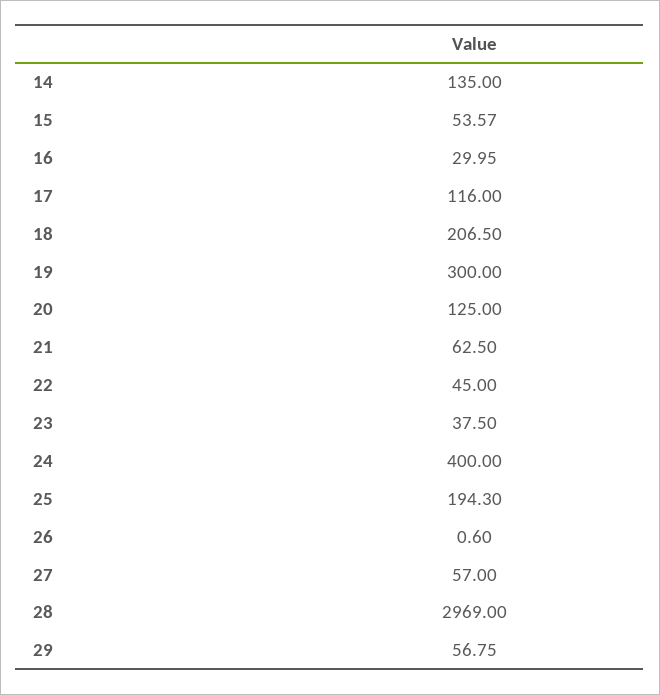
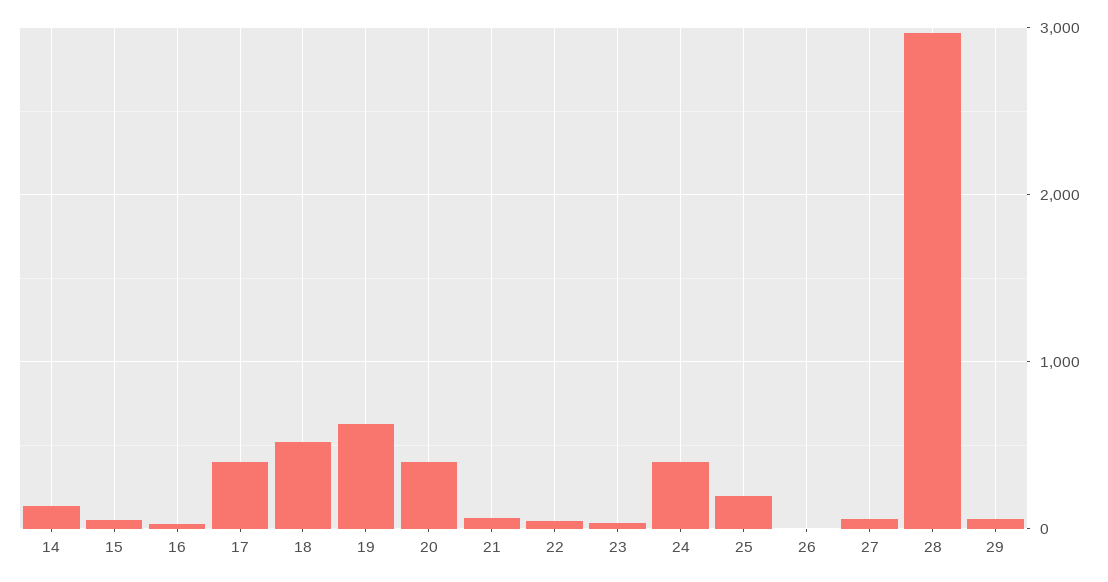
  {
    "14": 135,
    "15": 53.57,
    "16": 29.95,
-   "17": 116,
+   "17": 400,
-   "18": 206.5,
+   "18": 500,
-   "19": 300,
+   "19": 600,
-   "20": 125,
+   "20": 400,
    "21": 62.5,
    "22": 45,
    "23": 37.5,
    "24": 400,
    "25": 194.3,
    "26": 0.6,
    "27": 57,
    "28": 2969,
    "29": 56.75
  }

